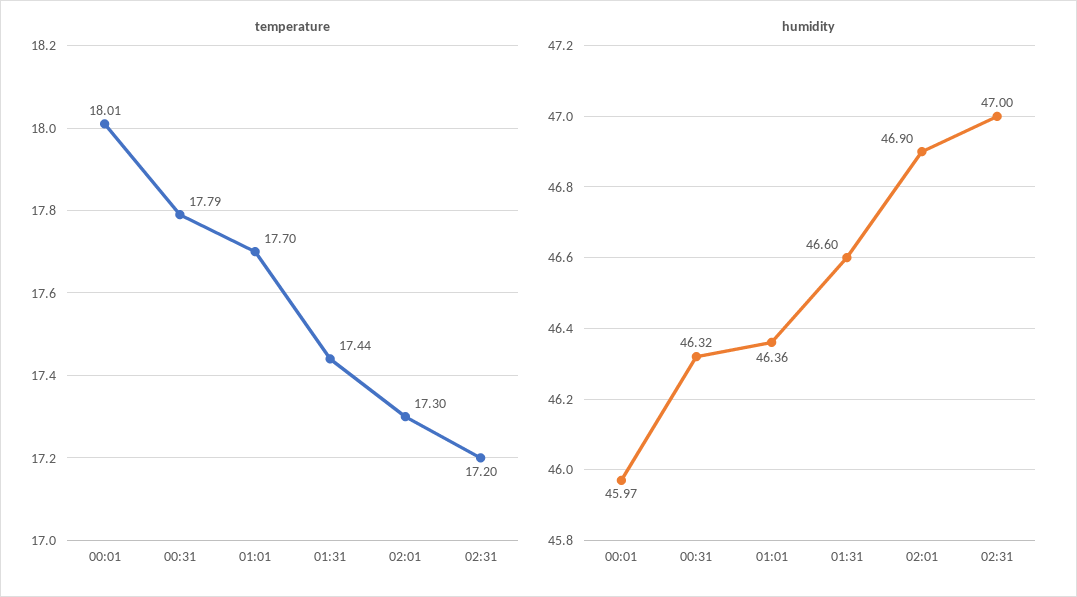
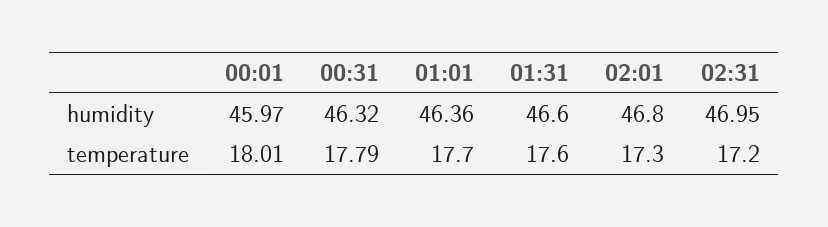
  {
    "temperature": {
      "00:01": 18.01,
      "00:31": 17.79,
      "01:01": 17.7,
-     "01:31": 17.44,
+     "01:31": 17.6,
      "02:01": 17.3,
      "02:31": 17.2
    },
    "humidity": {
      "00:01": 45.97,
      "00:31": 46.32,
      "01:01": 46.36,
      "01:31": 46.6,
-     "02:01": 46.9,
+     "02:01": 46.8,
-     "02:31": 47
+     "02:31": 46.95
    }
  }

